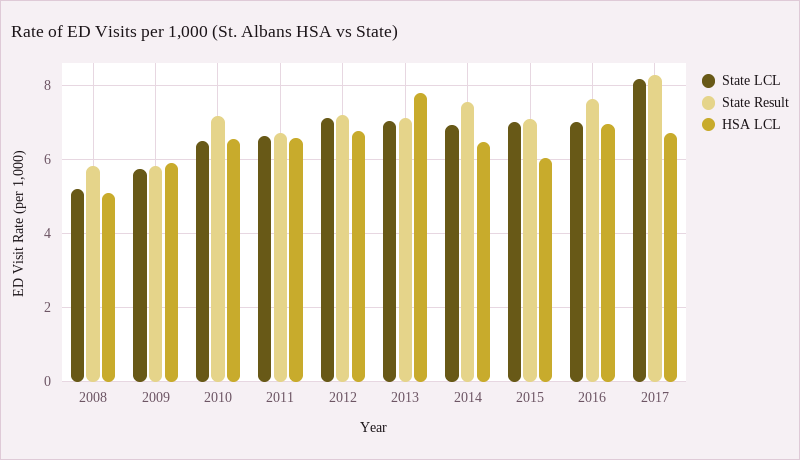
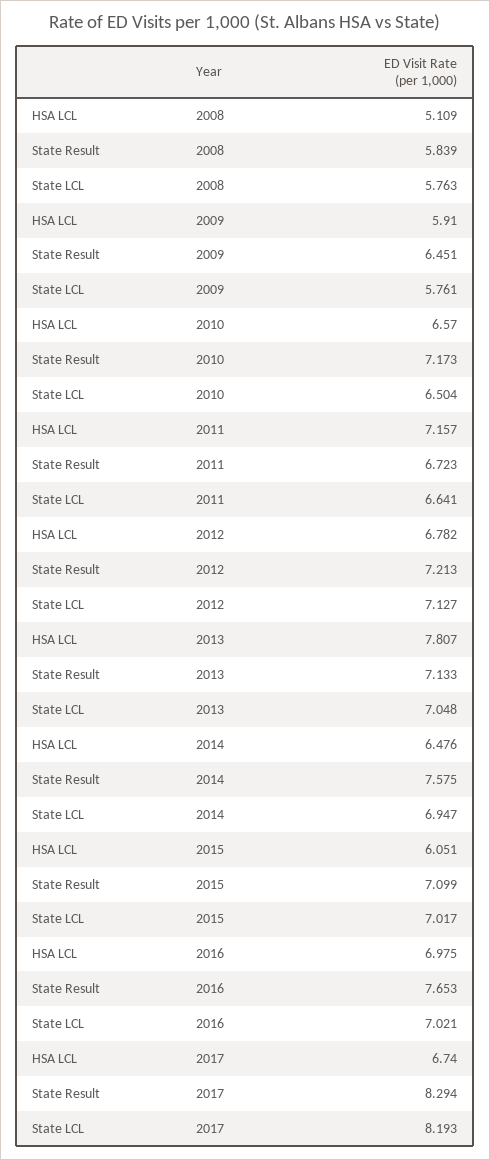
  {
    "State LCL": {
-     "2008": 5.2,
+     "2008": 5.763,
      "2009": 5.761,
      "2010": 6.504,
      "2011": 6.641,
      "2012": 7.127,
      "2013": 7.048,
      "2014": 6.947,
      "2015": 7.017,
      "2016": 7.021,
      "2017": 8.193
    },
    "State Result": {
      "2008": 5.839,
-     "2009": 5.8,
+     "2009": 6.451,
      "2010": 7.173,
      "2011": 6.723,
      "2012": 7.213,
      "2013": 7.133,
      "2014": 7.575,
      "2015": 7.099,
      "2016": 7.653,
      "2017": 8.294
    },
    "HSA LCL": {
      "2008": 5.109,
      "2009": 5.91,
      "2010": 6.57,
-     "2011": 6.6,
+     "2011": 7.157,
      "2012": 6.782,
      "2013": 7.807,
      "2014": 6.476,
      "2015": 6.051,
      "2016": 6.975,
      "2017": 6.74
    }
  }

